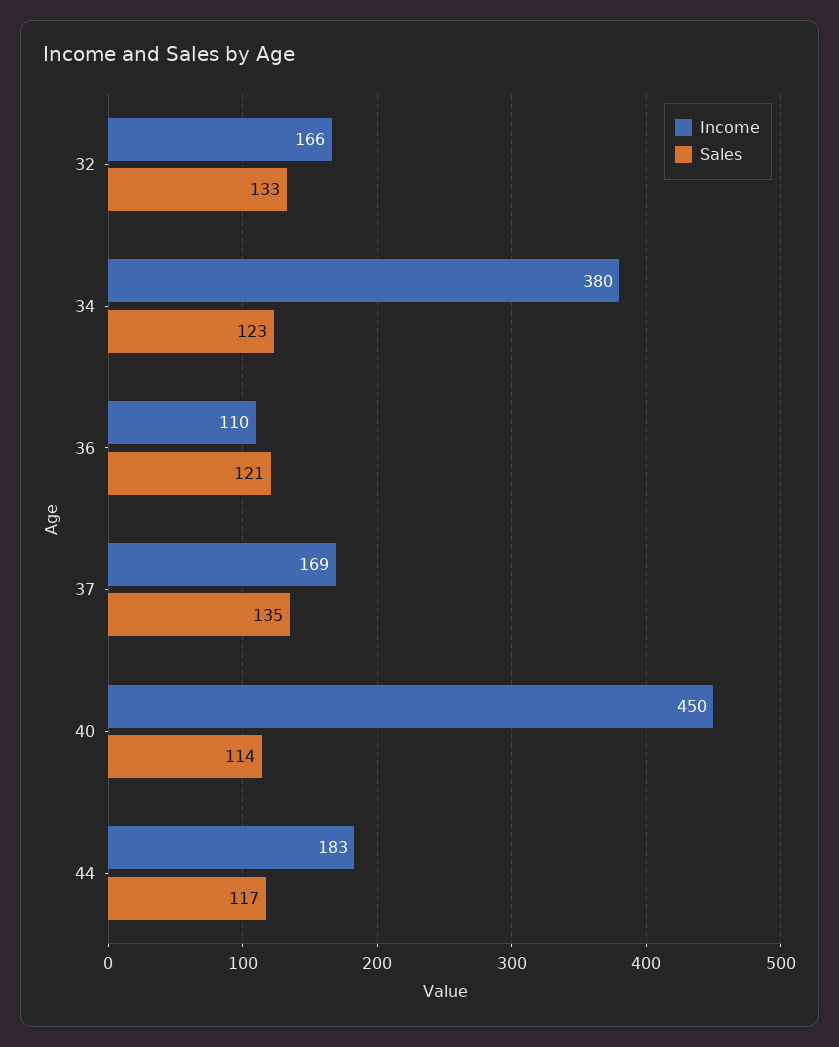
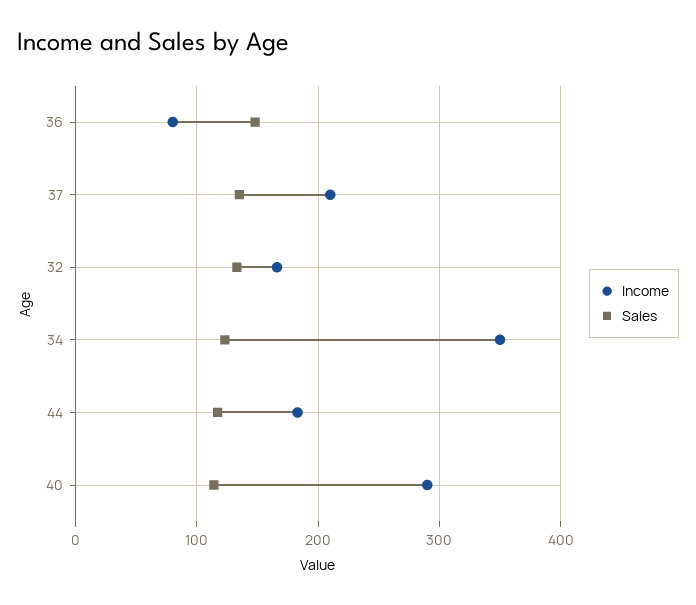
  {
    "Income": {
      "32": 166,
-     "34": 380,
+     "34": 350,
-     "36": 110,
+     "36": 80,
-     "37": 169,
+     "37": 210,
-     "40": 450,
+     "40": 290,
      "44": 183
    },
    "Sales": {
      "32": 133,
      "34": 123,
-     "36": 121,
+     "36": 150,
      "37": 135,
      "40": 114,
      "44": 117
    }
  }

